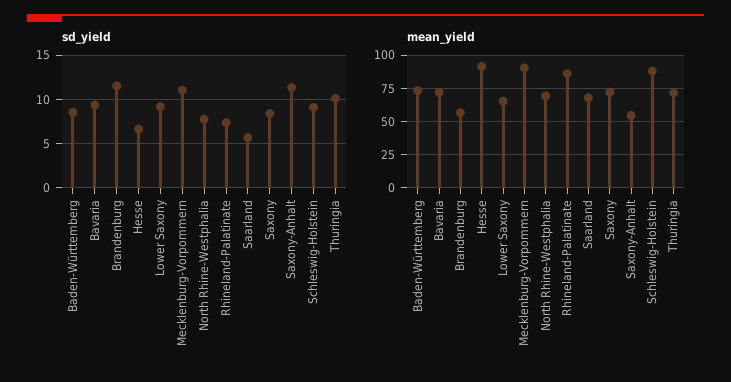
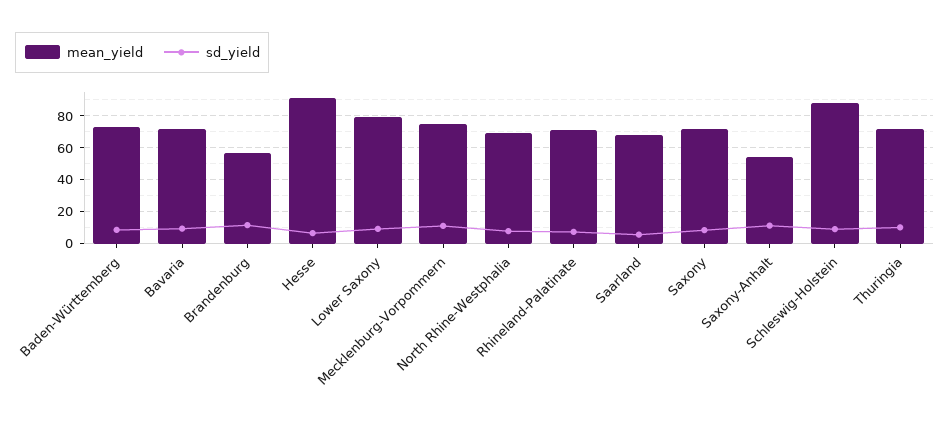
  {
    "sd_yield": {
      "Baden-Württemberg": 9,
      "Bavaria": 9,
      "Brandenburg": 12,
      "Hesse": 7,
      "Lower Saxony": 9,
      "Mecklenburg-Vorpommern": 11,
      "North Rhine-Westphalia": 8,
      "Rhineland-Palatinate": 7,
      "Saarland": 6,
      "Saxony": 8,
      "Saxony-Anhalt": 11,
      "Schleswig-Holstein": 9,
      "Thuringia": 10
    },
    "mean_yield": {
      "Baden-Württemberg": 75,
      "Bavaria": 70,
      "Brandenburg": 55,
      "Hesse": 90,
-     "Lower Saxony": 65,
+     "Lower Saxony": 80,
-     "Mecklenburg-Vorpommern": 90,
+     "Mecklenburg-Vorpommern": 75,
      "North Rhine-Westphalia": 70,
-     "Rhineland-Palatinate": 85,
+     "Rhineland-Palatinate": 70,
      "Saarland": 70,
      "Saxony": 70,
      "Saxony-Anhalt": 55,
      "Schleswig-Holstein": 90,
      "Thuringia": 70
    }
  }

